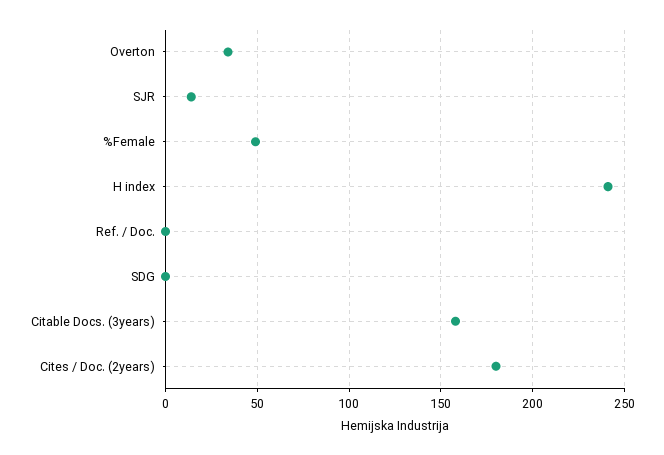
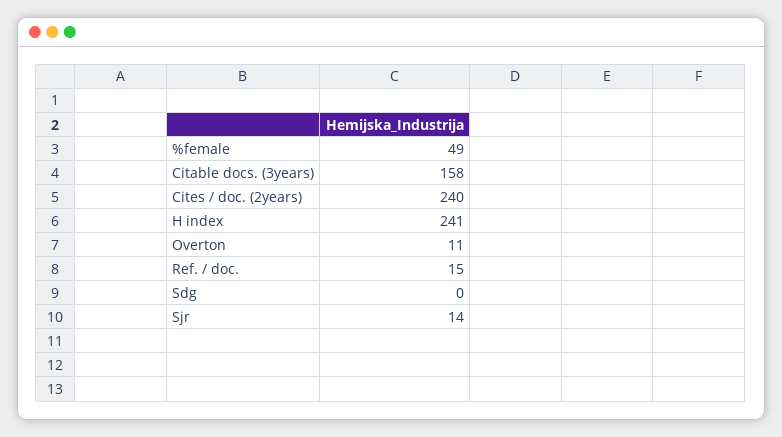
  {
-   "Overton": 35,
+   "Overton": 11,
    "SJR": 14,
    "%Female": 49,
    "H index": 241,
-   "Ref. / Doc.": 0,
+   "Ref. / Doc.": 15,
    "SDG": 0,
    "Citable Docs. (3years)": 158,
-   "Cites / Doc. (2years)": 180
+   "Cites / Doc. (2years)": 240
  }

